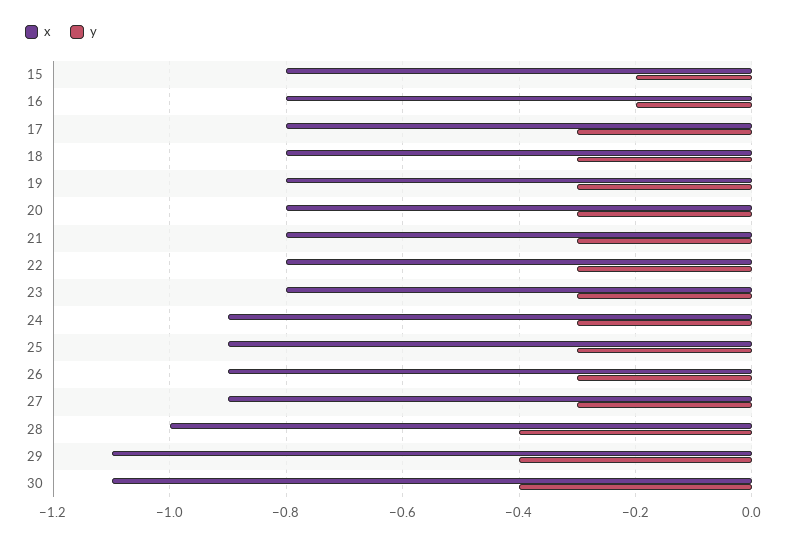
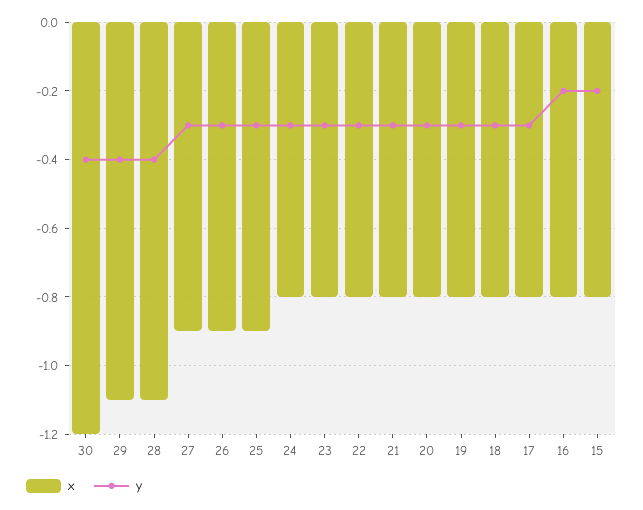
  {
    "x": {
      "15": -0.8,
      "16": -0.8,
      "17": -0.8,
      "18": -0.8,
      "19": -0.8,
      "20": -0.8,
      "21": -0.8,
      "22": -0.8,
      "23": -0.8,
-     "24": -0.9,
+     "24": -0.8,
      "25": -0.9,
      "26": -0.9,
      "27": -0.9,
-     "28": -1,
+     "28": -1.1,
      "29": -1.1,
-     "30": -1.1
+     "30": -1.2
    },
    "y": {
      "15": -0.2,
      "16": -0.2,
      "17": -0.3,
      "18": -0.3,
      "19": -0.3,
      "20": -0.3,
      "21": -0.3,
      "22": -0.3,
      "23": -0.3,
      "24": -0.3,
      "25": -0.3,
      "26": -0.3,
      "27": -0.3,
      "28": -0.4,
      "29": -0.4,
      "30": -0.4
    }
  }

